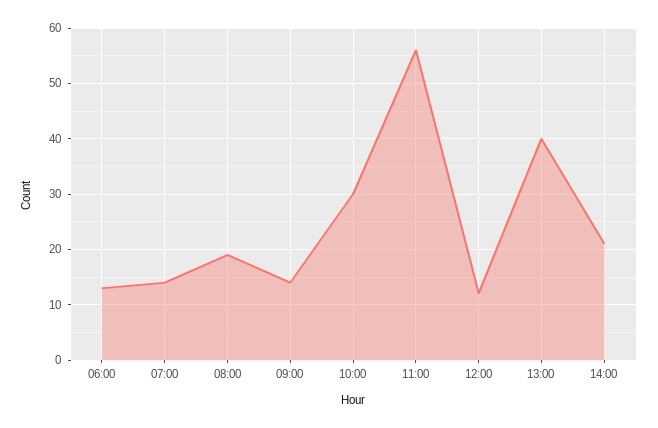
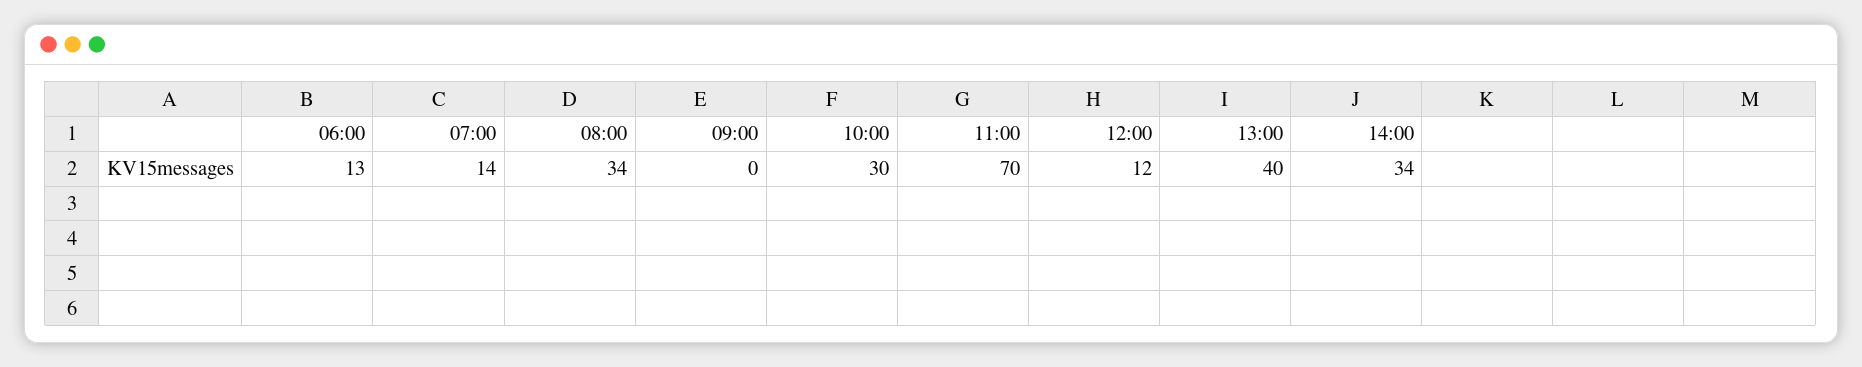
  {
    "06:00": 13,
    "07:00": 14,
-   "08:00": 20,
+   "08:00": 34,
-   "09:00": 15,
+   "09:00": 0,
    "10:00": 30,
-   "11:00": 55,
+   "11:00": 70,
    "12:00": 12,
    "13:00": 40,
-   "14:00": 20
+   "14:00": 34
  }

